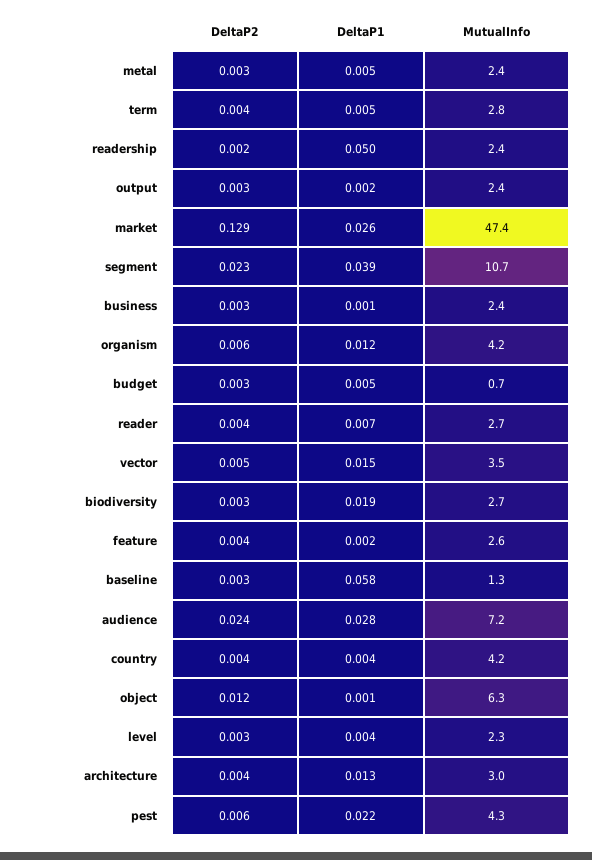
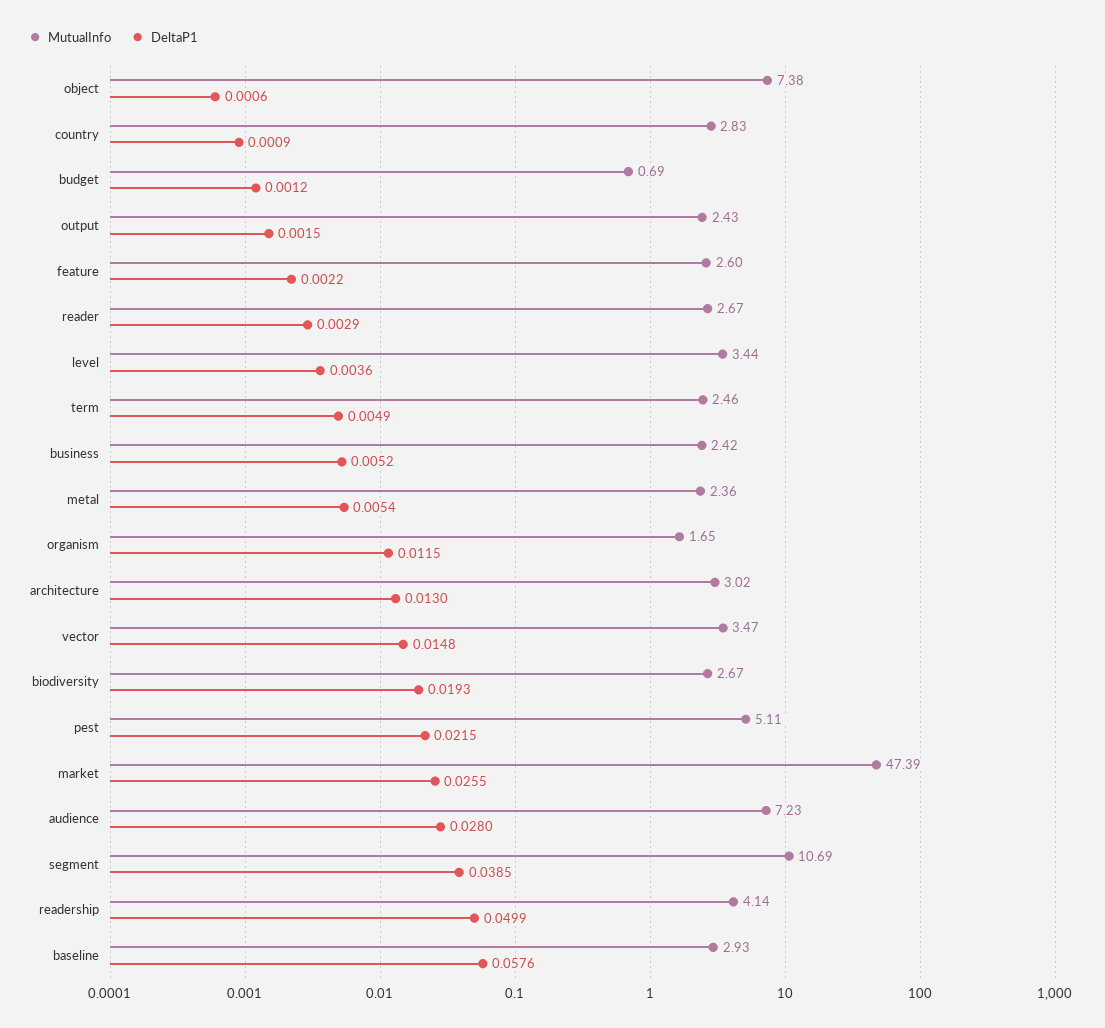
  {
-   "DeltaP2": {
-     "metal": 0.003,
-     "term": 0.004,
-     "readership": 0.002,
-     "output": 0.003,
-     "market": 0.129,
-     "segment": 0.023,
-     "business": 0.003,
-     "organism": 0.006,
-     "budget": 0.003,
-     "reader": 0.004,
-     "vector": 0.005,
-     "biodiversity": 0.003,
-     "feature": 0.004,
-     "baseline": 0.003,
-     "audience": 0.024,
-     "country": 0.004,
-     "object": 0.012,
-     "level": 0.003,
-     "architecture": 0.004,
-     "pest": 0.006
-   },
    "DeltaP1": {
      "metal": 0.0054,
      "term": 0.0049,
      "readership": 0.0499,
      "output": 0.0015,
      "market": 0.0255,
      "segment": 0.0385,
-     "business": 0.001,
+     "business": 0.0052,
      "organism": 0.0115,
-     "budget": 0.005,
+     "budget": 0.0012,
-     "reader": 0.007,
+     "reader": 0.0029,
      "vector": 0.0148,
      "biodiversity": 0.0193,
      "feature": 0.0022,
      "baseline": 0.0576,
      "audience": 0.028,
-     "country": 0.004,
+     "country": 0.0009,
      "object": 0.0006,
      "level": 0.0036,
      "architecture": 0.013,
      "pest": 0.0215
    },
    "MutualInfo": {
      "metal": 2.36,
-     "term": 2.8,
+     "term": 2.46,
-     "readership": 2.4,
+     "readership": 4.14,
      "output": 2.43,
      "market": 47.39,
      "segment": 10.69,
      "business": 2.42,
-     "organism": 4.2,
+     "organism": 1.65,
      "budget": 0.69,
      "reader": 2.67,
      "vector": 3.47,
      "biodiversity": 2.67,
      "feature": 2.6,
-     "baseline": 1.3,
+     "baseline": 2.93,
      "audience": 7.23,
-     "country": 4.2,
+     "country": 2.83,
-     "object": 6.3,
+     "object": 7.38,
-     "level": 2.3,
+     "level": 3.44,
      "architecture": 3.02,
-     "pest": 4.3
+     "pest": 5.11
    }
  }

